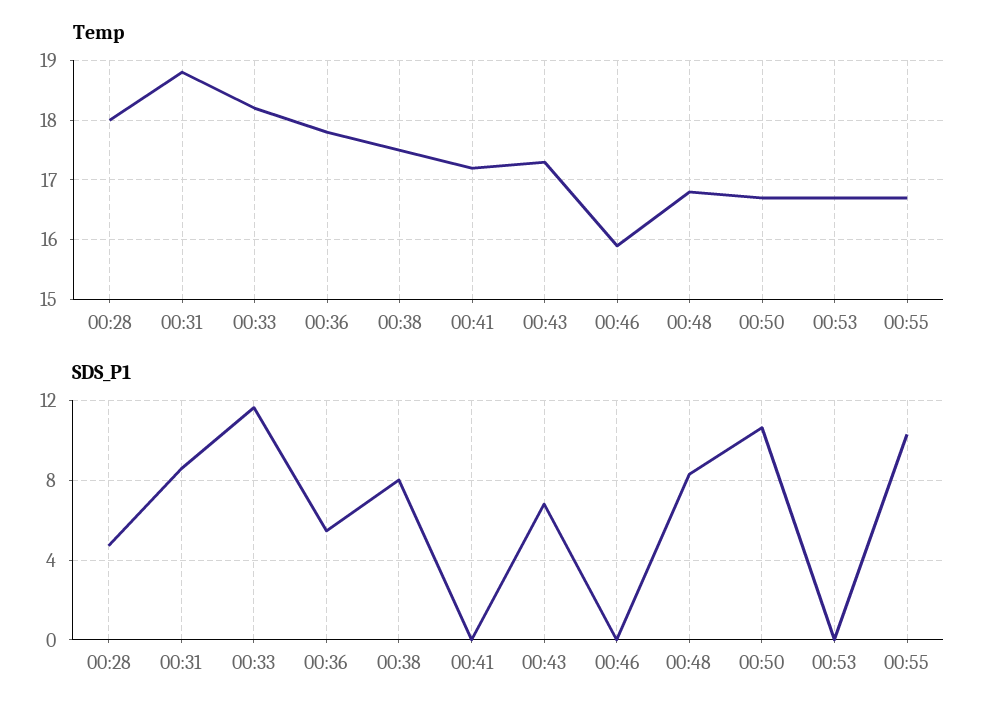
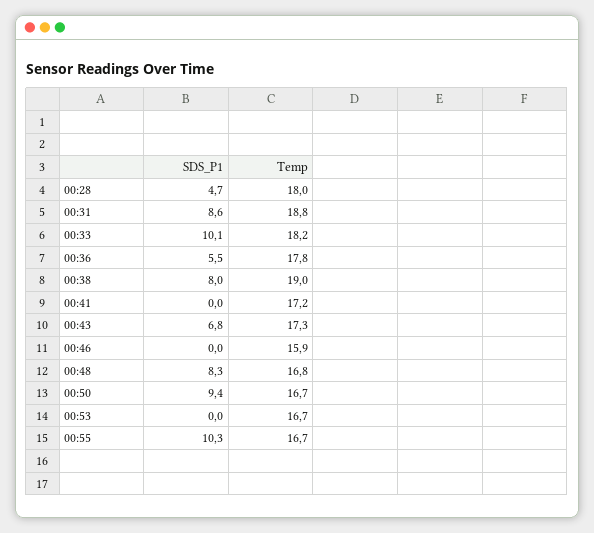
  {
    "Temp": {
      "00:28": 18,
      "00:31": 18.8,
      "00:33": 18.2,
      "00:36": 17.8,
-     "00:38": 17.5,
+     "00:38": 19,
      "00:41": 17.2,
      "00:43": 17.3,
      "00:46": 15.9,
      "00:48": 16.8,
      "00:50": 16.7,
      "00:53": 16.7,
      "00:55": 16.7
    },
    "SDS_P1": {
      "00:28": 4.7,
      "00:31": 8.6,
-     "00:33": 11.5,
+     "00:33": 10.1,
      "00:36": 5.5,
      "00:38": 8,
      "00:41": 0,
      "00:43": 6.8,
      "00:46": 0,
      "00:48": 8.3,
-     "00:50": 10.5,
+     "00:50": 9.4,
      "00:53": 0,
      "00:55": 10.3
    }
  }

